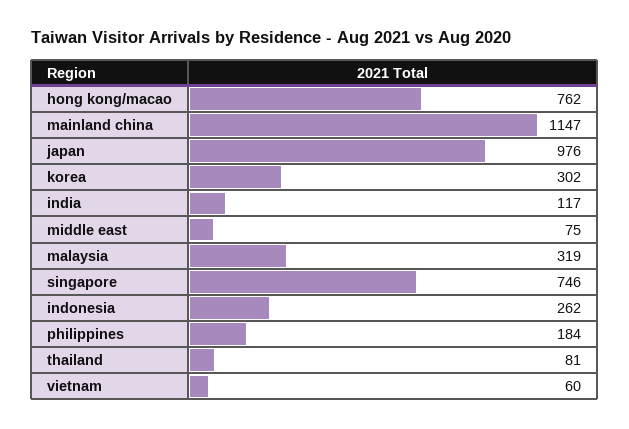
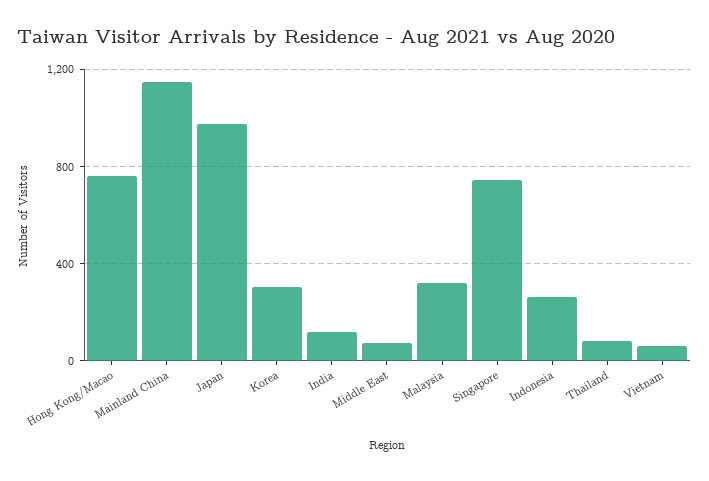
  {
    "hong kong/macao": 762,
    "mainland china": 1147,
    "japan": 976,
    "korea": 302,
    "india": 117,
    "middle east": 75,
    "malaysia": 319,
    "singapore": 746,
    "indonesia": 262,
-   "philippines": 184,
    "thailand": 81,
    "vietnam": 60
  }

